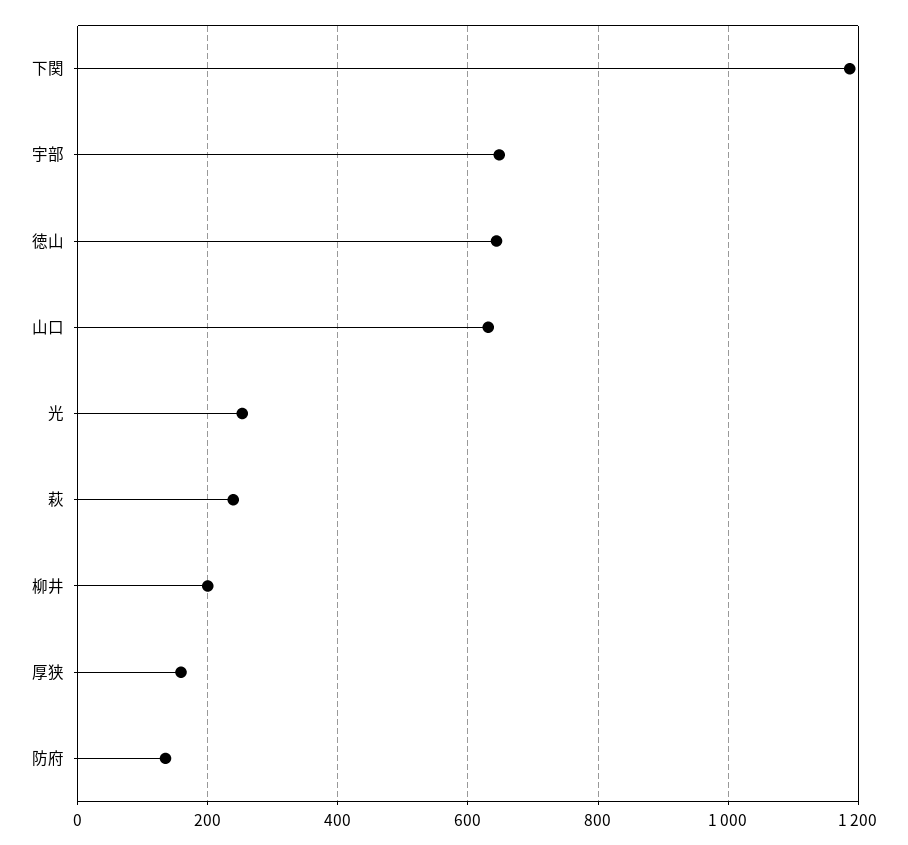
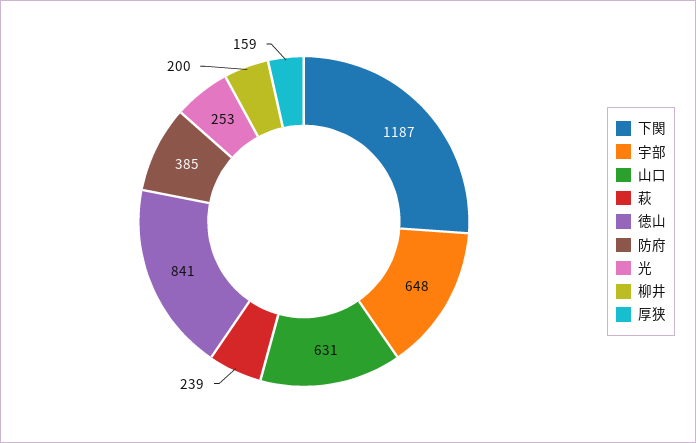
  {
    "下関": 1187,
    "宇部": 648,
-   "徳山": 640,
+   "徳山": 841,
    "山口": 631,
    "光": 253,
    "萩": 239,
    "柳井": 200,
    "厚狭": 159,
-   "防府": 140
+   "防府": 385
  }

